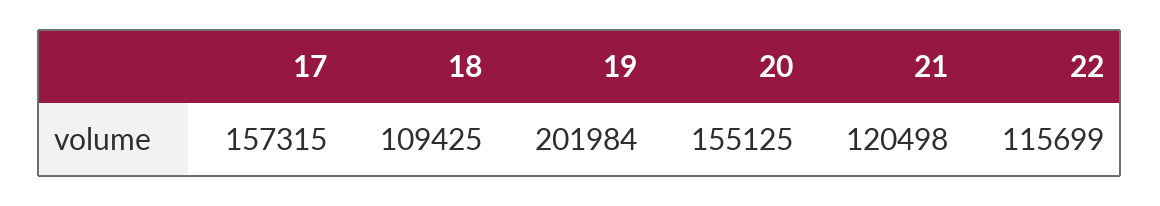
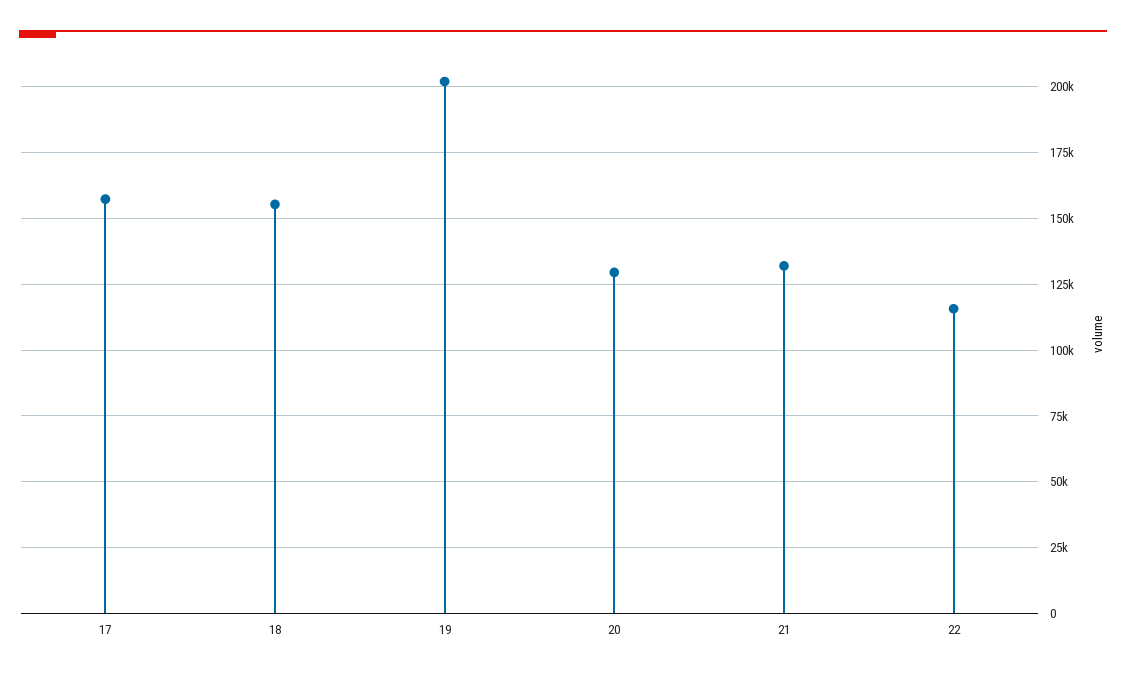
  {
    "17": 157315,
-   "18": 109425,
+   "18": 155000,
    "19": 201984,
-   "20": 155125,
+   "20": 130000,
-   "21": 120498,
+   "21": 132500,
    "22": 115699
  }

